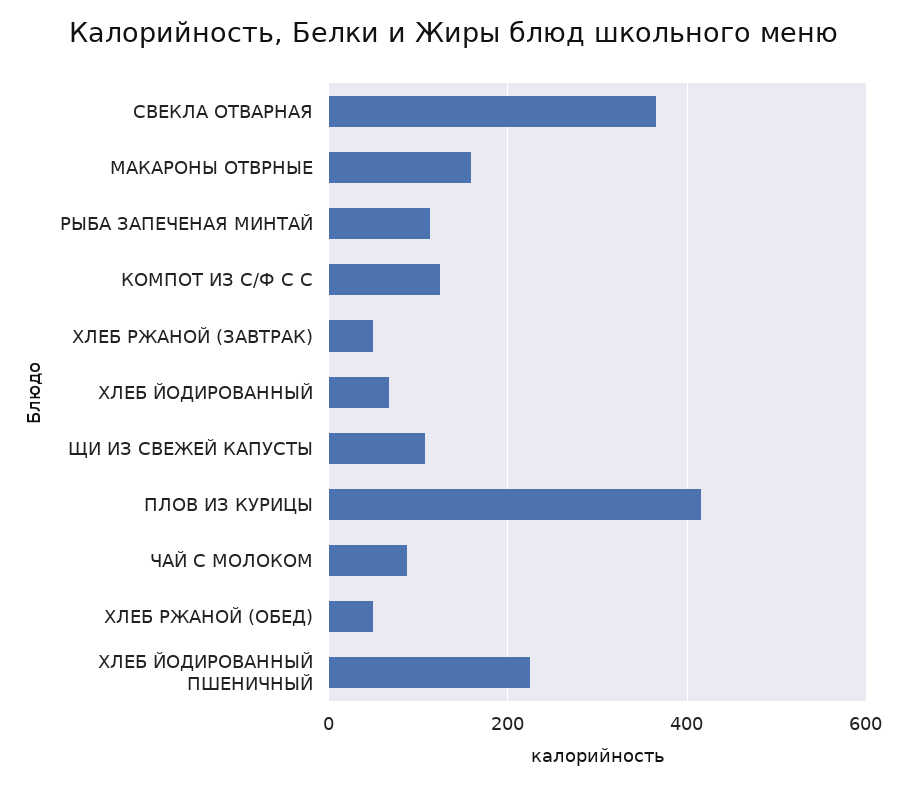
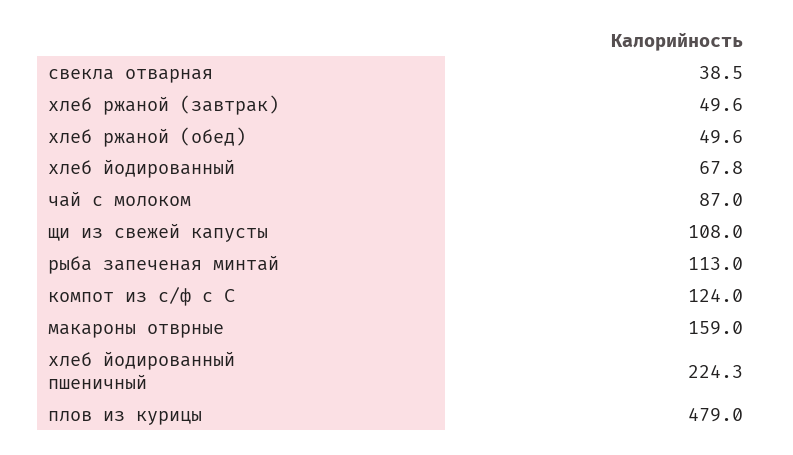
  {
-   "СВЕКЛА ОТВАРНАЯ": 360,
+   "СВЕКЛА ОТВАРНАЯ": 38.5,
    "МАКАРОНЫ ОТВРНЫЕ": 159,
    "РЫБА ЗАПЕЧЕНАЯ МИНТАЙ": 113,
    "КОМПОТ ИЗ С/Ф С С": 124,
    "ХЛЕБ РЖАНОЙ (ЗАВТРАК)": 49.6,
    "ХЛЕБ ЙОДИРОВАННЫЙ": 67.8,
    "ЩИ ИЗ СВЕЖЕЙ КАПУСТЫ": 108,
-   "ПЛОВ ИЗ КУРИЦЫ": 420,
+   "ПЛОВ ИЗ КУРИЦЫ": 479,
    "ЧАЙ С МОЛОКОМ": 87,
    "ХЛЕБ РЖАНОЙ (ОБЕД)": 49.6,
    "ХЛЕБ ЙОДИРОВАННЫЙ ПШЕНИЧНЫЙ": 224.3
  }

